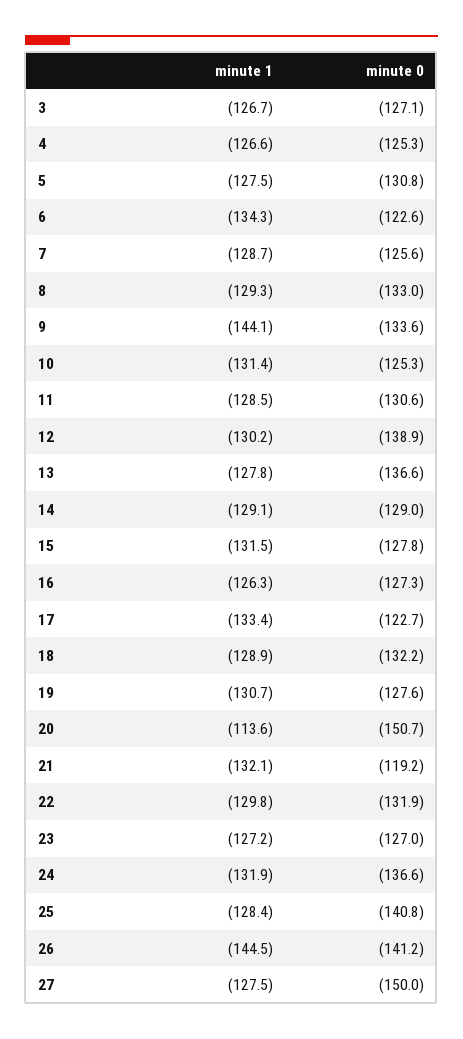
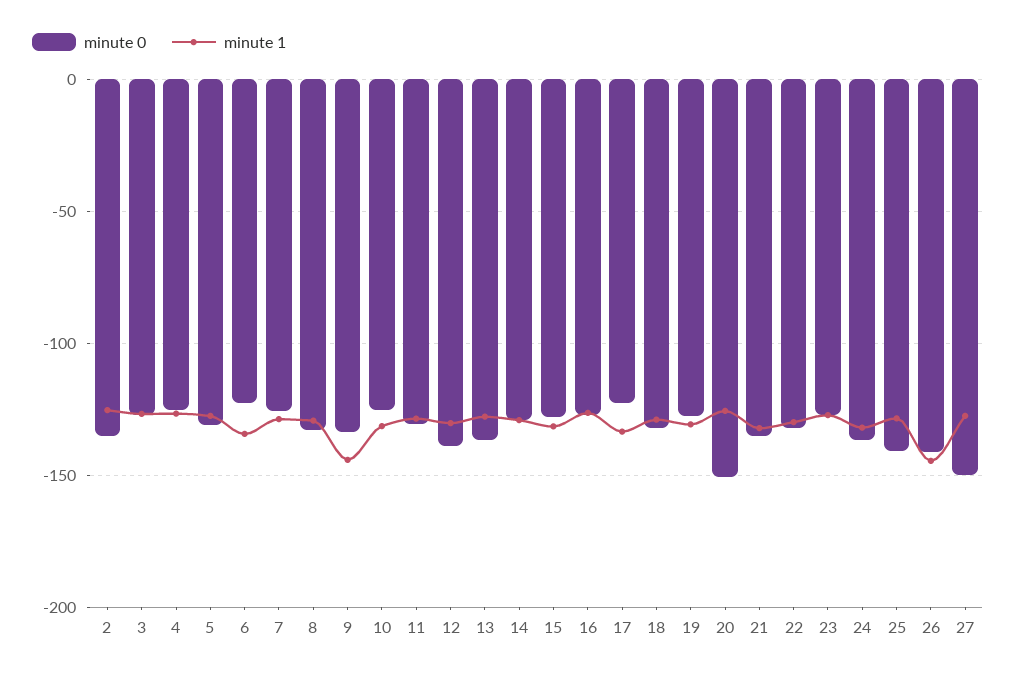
  {
    "minute 1": {
      "3": -126.7,
      "4": -126.6,
      "5": -127.5,
      "6": -134.3,
      "7": -128.7,
      "8": -129.3,
      "9": -144.1,
      "10": -131.4,
      "11": -128.5,
      "12": -130.2,
      "13": -127.8,
      "14": -129.1,
      "15": -131.5,
      "16": -126.3,
      "17": -133.4,
      "18": -128.9,
      "19": -130.7,
-     "20": -113.6,
+     "20": -125,
      "21": -132.1,
      "22": -129.8,
      "23": -127.2,
      "24": -131.9,
      "25": -128.4,
      "26": -144.5,
-     "27": -127.5
+     "27": -127.5,
+     "2": -125
    },
    "minute 0": {
      "3": -127.1,
      "4": -125.3,
      "5": -130.8,
      "6": -122.6,
      "7": -125.6,
      "8": -133,
      "9": -133.6,
      "10": -125.3,
      "11": -130.6,
      "12": -138.9,
      "13": -136.6,
      "14": -129,
      "15": -127.8,
      "16": -127.3,
      "17": -122.7,
      "18": -132.2,
      "19": -127.6,
      "20": -150.7,
-     "21": -119.2,
+     "21": -135,
      "22": -131.9,
      "23": -127,
      "24": -136.6,
      "25": -140.8,
      "26": -141.2,
-     "27": -150
+     "27": -150,
+     "2": -135
    }
  }

